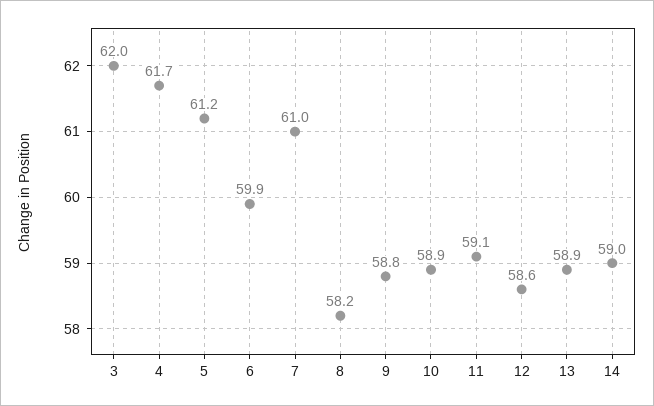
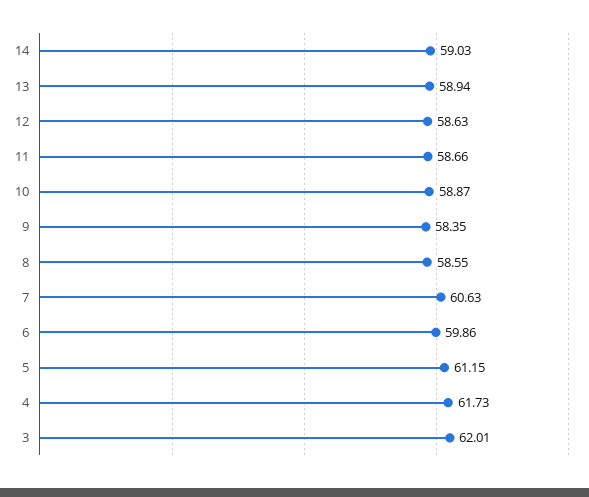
  {
    "3": 62.01,
    "4": 61.73,
    "5": 61.15,
    "6": 59.86,
-   "7": 61,
+   "7": 60.63,
-   "8": 58.2,
+   "8": 58.55,
-   "9": 58.8,
+   "9": 58.35,
    "10": 58.87,
-   "11": 59.1,
+   "11": 58.66,
    "12": 58.63,
    "13": 58.94,
    "14": 59.03
  }

